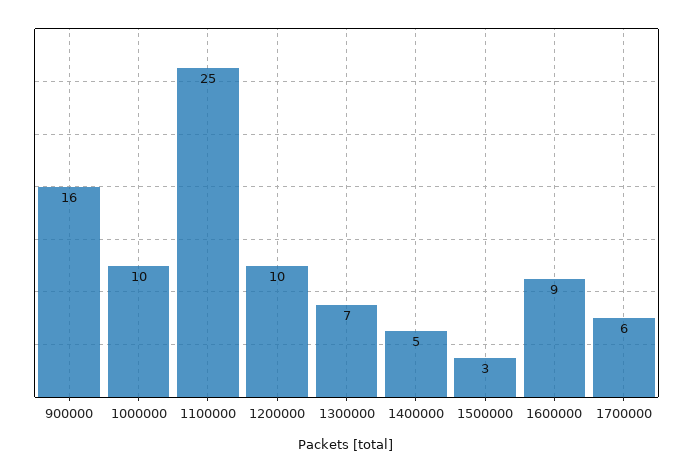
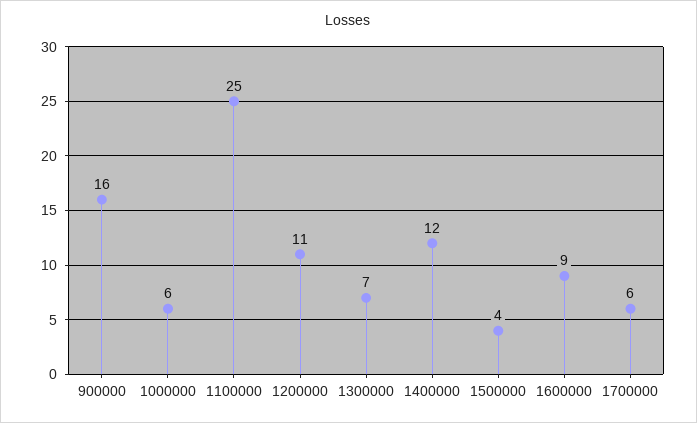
  {
    "900000": 16,
-   "1000000": 10,
+   "1000000": 6,
    "1100000": 25,
-   "1200000": 10,
+   "1200000": 11,
    "1300000": 7,
-   "1400000": 5,
+   "1400000": 12,
-   "1500000": 3,
+   "1500000": 4,
    "1600000": 9,
    "1700000": 6
  }

